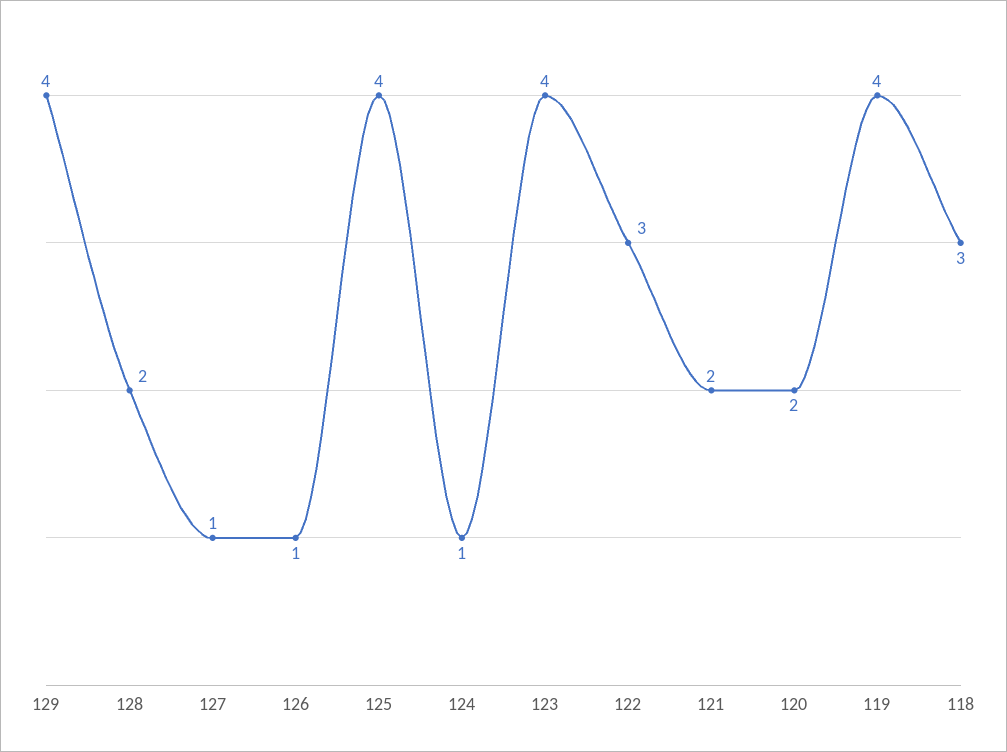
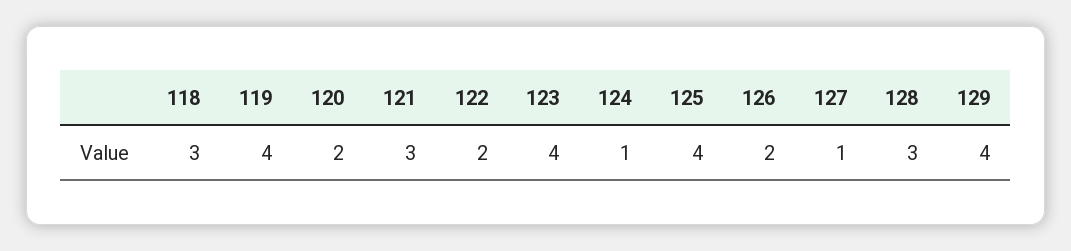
  {
    "129": 4,
-   "128": 2,
+   "128": 3,
    "127": 1,
-   "126": 1,
+   "126": 2,
    "125": 4,
    "124": 1,
    "123": 4,
-   "122": 3,
+   "122": 2,
-   "121": 2,
+   "121": 3,
    "120": 2,
    "119": 4,
    "118": 3
  }

